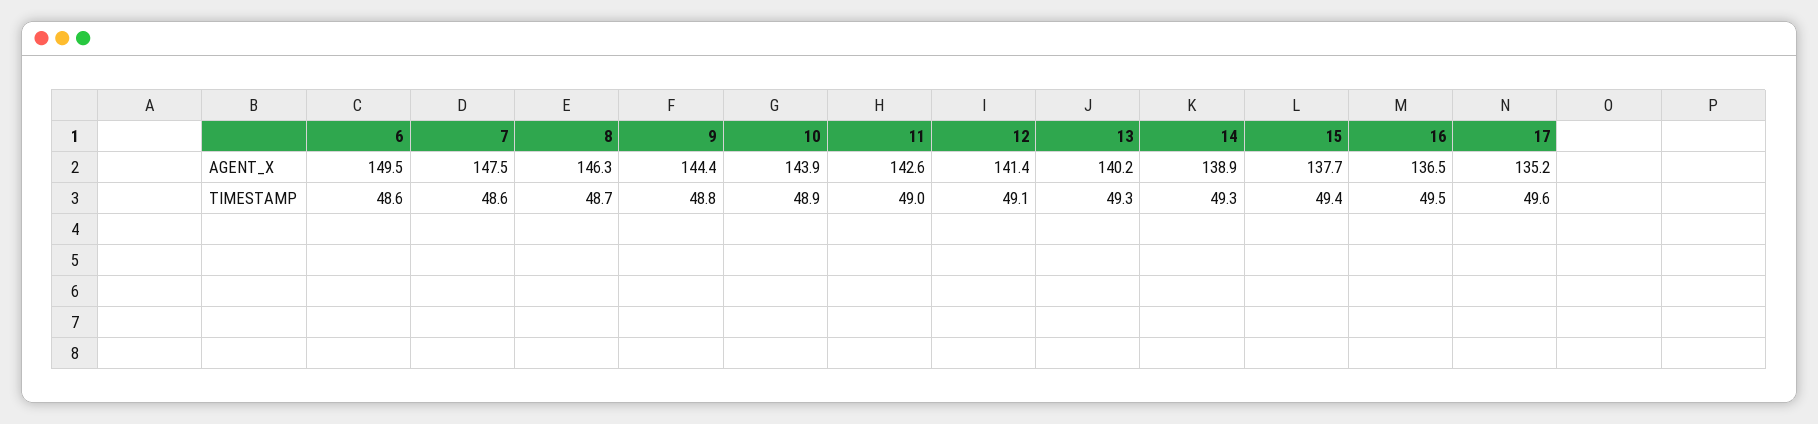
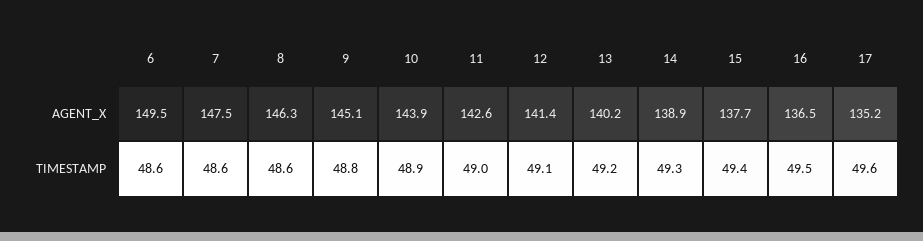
  {
    "6": {
      "AGENT_X": 149.5,
      "TIMESTAMP": 48.6
    },
    "7": {
      "AGENT_X": 147.5,
      "TIMESTAMP": 48.6
    },
    "8": {
      "AGENT_X": 146.3,
-     "TIMESTAMP": 48.7
+     "TIMESTAMP": 48.6
    },
    "9": {
-     "AGENT_X": 144.4,
+     "AGENT_X": 145.1,
      "TIMESTAMP": 48.8
    },
    "10": {
      "AGENT_X": 143.9,
      "TIMESTAMP": 48.9
    },
    "11": {
      "AGENT_X": 142.6,
      "TIMESTAMP": 49
    },
    "12": {
      "AGENT_X": 141.4,
      "TIMESTAMP": 49.1
    },
    "13": {
      "AGENT_X": 140.2,
-     "TIMESTAMP": 49.3
+     "TIMESTAMP": 49.2
    },
    "14": {
      "AGENT_X": 138.9,
      "TIMESTAMP": 49.3
    },
    "15": {
      "AGENT_X": 137.7,
      "TIMESTAMP": 49.4
    },
    "16": {
      "AGENT_X": 136.5,
      "TIMESTAMP": 49.5
    },
    "17": {
      "AGENT_X": 135.2,
      "TIMESTAMP": 49.6
    }
  }

